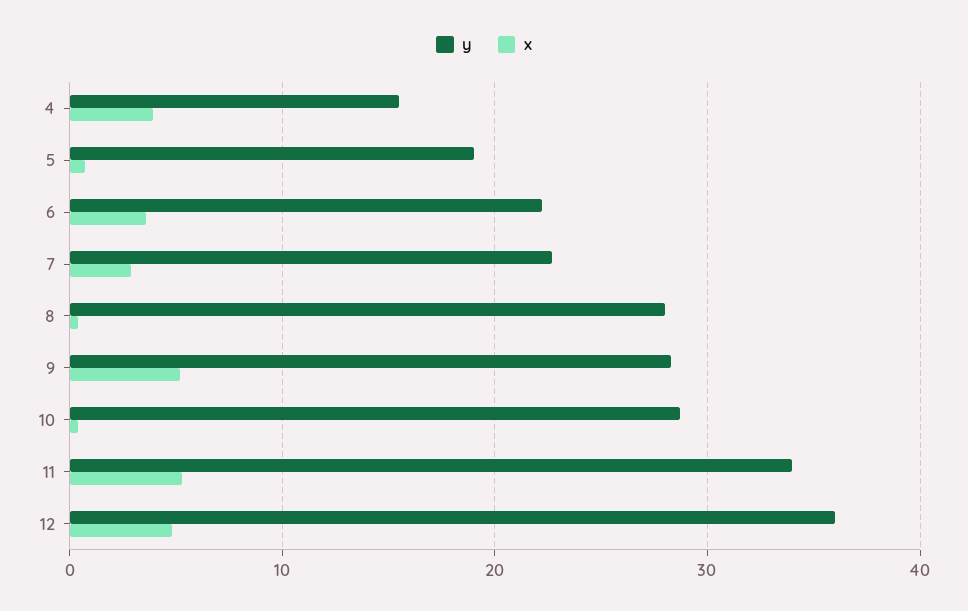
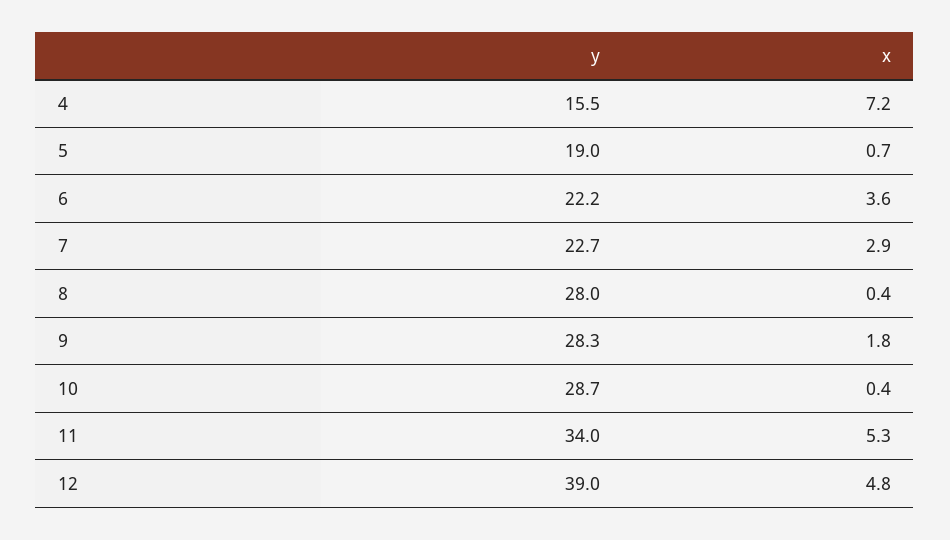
  {
    "y": {
      "4": 15.5,
      "5": 19,
      "6": 22.2,
      "7": 22.7,
      "8": 28,
      "9": 28.3,
      "10": 28.7,
      "11": 34,
-     "12": 36
+     "12": 39
    },
    "x": {
-     "4": 4,
+     "4": 7.2,
      "5": 0.7,
      "6": 3.6,
      "7": 2.9,
      "8": 0.4,
-     "9": 5,
+     "9": 1.8,
      "10": 0.4,
      "11": 5.3,
      "12": 4.8
    }
  }

